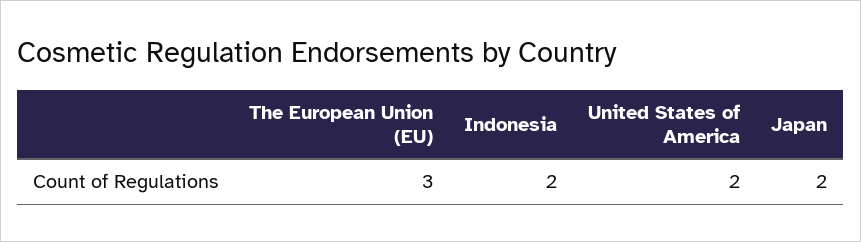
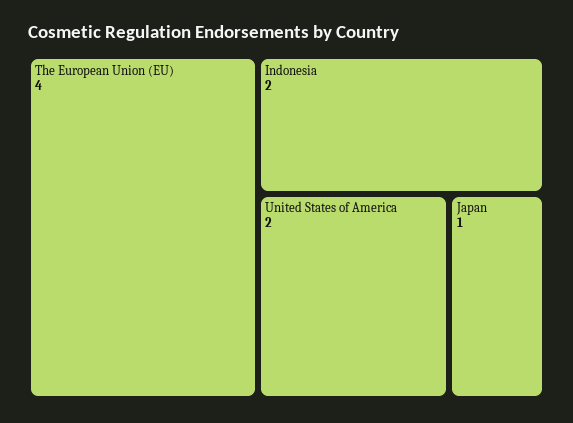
  {
-   "The European Union (EU)": 3,
+   "The European Union (EU)": 4,
    "Indonesia": 2,
    "United States of America": 2,
-   "Japan": 2
+   "Japan": 1
  }

